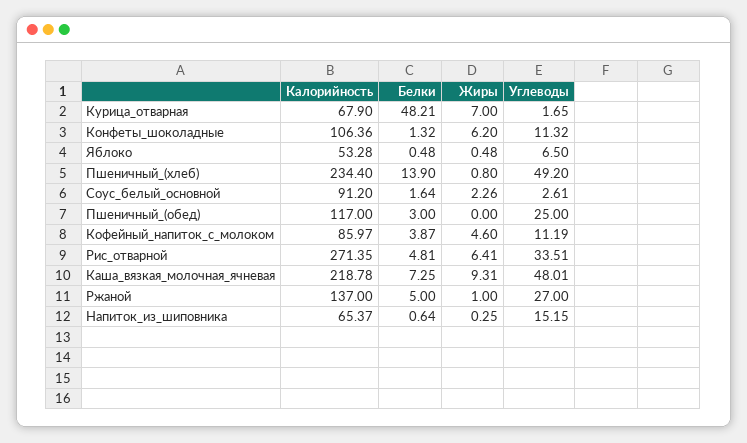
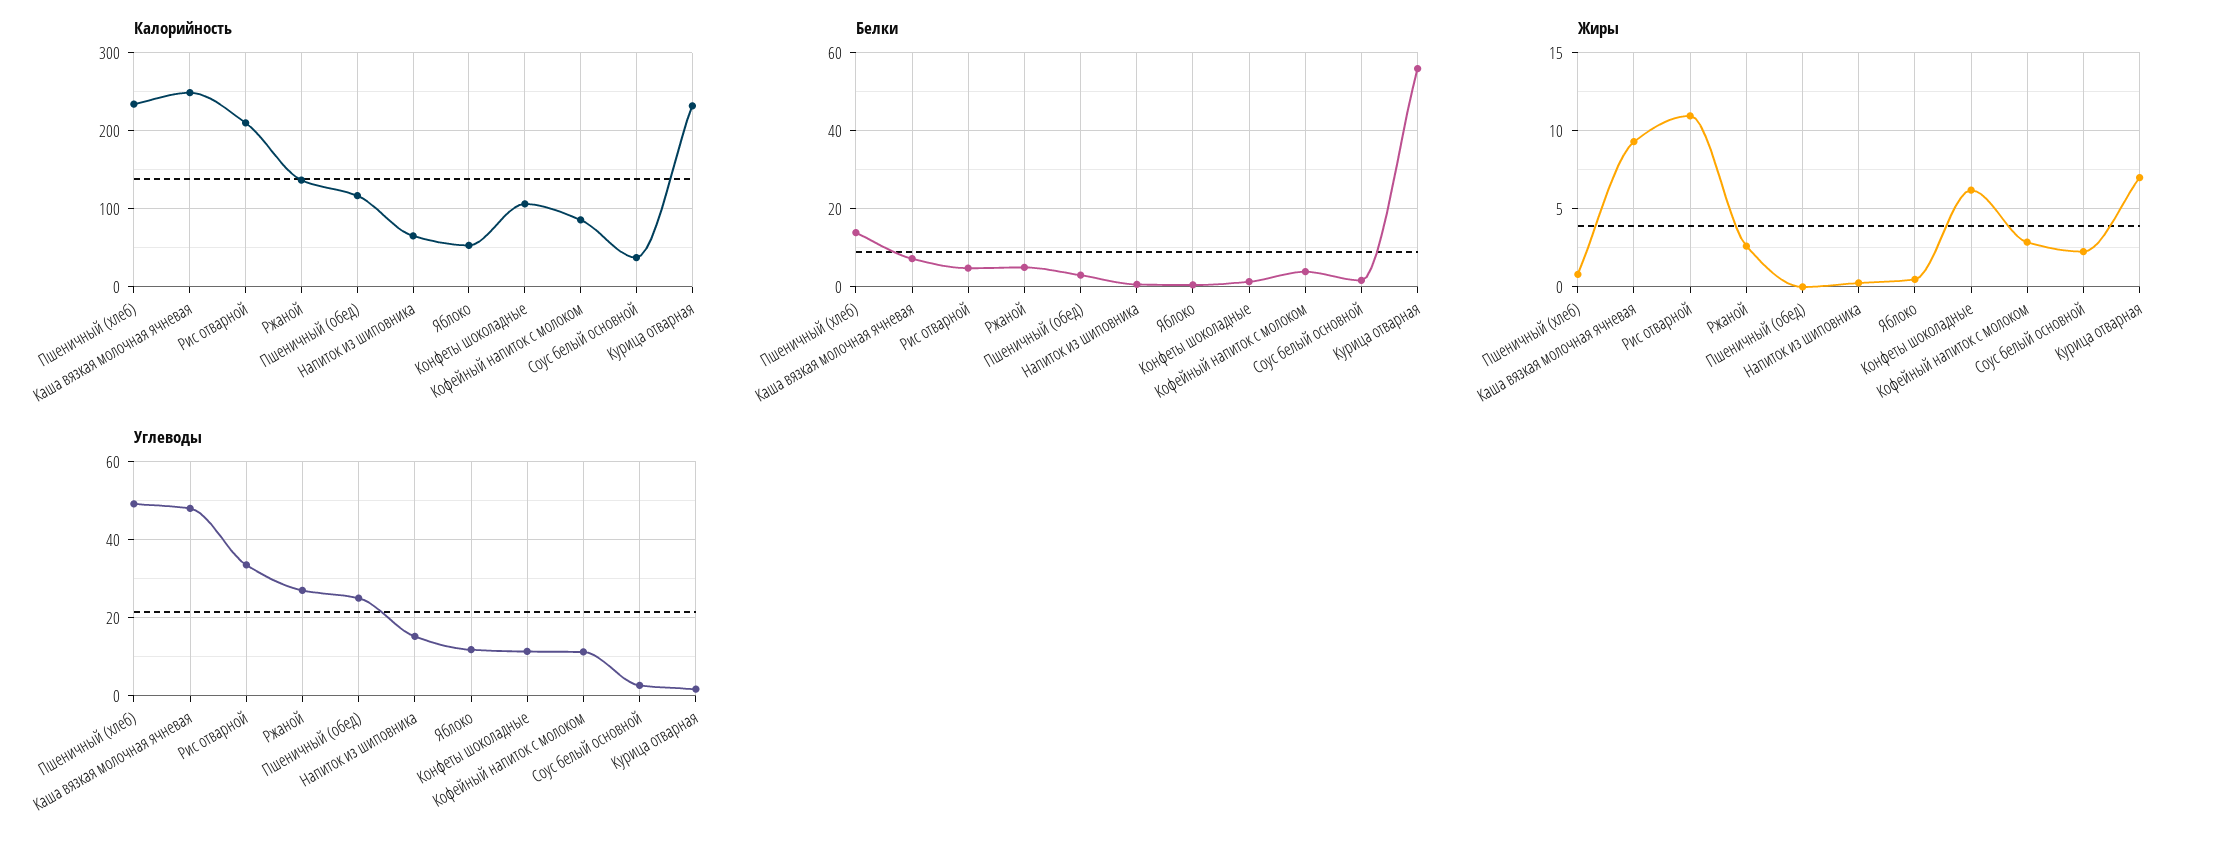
  {
    "Калорийность": {
-     "Курица_отварная": 67.9,
+     "Курица_отварная": 230,
      "Конфеты_шоколадные": 106.36,
      "Яблоко": 53.28,
      "Пшеничный_(хлеб)": 234.4,
-     "Соус_белый_основной": 91.2,
+     "Соус_белый_основной": 40,
      "Пшеничный_(обед)": 117,
      "Кофейный_напиток_с_молоком": 85.97,
-     "Рис_отварной": 271.35,
+     "Рис_отварной": 210,
-     "Каша_вязкая_молочная_ячневая": 218.78,
+     "Каша_вязкая_молочная_ячневая": 250,
      "Ржаной": 137,
      "Напиток_из_шиповника": 65.37
    },
    "Белки": {
-     "Курица_отварная": 48.21,
+     "Курица_отварная": 56,
      "Конфеты_шоколадные": 1.32,
      "Яблоко": 0.48,
      "Пшеничный_(хлеб)": 13.9,
      "Соус_белый_основной": 1.64,
      "Пшеничный_(обед)": 3,
      "Кофейный_напиток_с_молоком": 3.87,
      "Рис_отварной": 4.81,
      "Каша_вязкая_молочная_ячневая": 7.25,
      "Ржаной": 5,
      "Напиток_из_шиповника": 0.64
    },
    "Жиры": {
      "Курица_отварная": 7,
      "Конфеты_шоколадные": 6.2,
      "Яблоко": 0.48,
      "Пшеничный_(хлеб)": 0.8,
      "Соус_белый_основной": 2.26,
      "Пшеничный_(обед)": 0,
-     "Кофейный_напиток_с_молоком": 4.6,
+     "Кофейный_напиток_с_молоком": 3,
-     "Рис_отварной": 6.41,
+     "Рис_отварной": 11,
      "Каша_вязкая_молочная_ячневая": 9.31,
-     "Ржаной": 1,
+     "Ржаной": 2.5,
      "Напиток_из_шиповника": 0.25
    },
    "Углеводы": {
      "Курица_отварная": 1.65,
      "Конфеты_шоколадные": 11.32,
-     "Яблоко": 6.5,
+     "Яблоко": 12,
      "Пшеничный_(хлеб)": 49.2,
      "Соус_белый_основной": 2.61,
      "Пшеничный_(обед)": 25,
      "Кофейный_напиток_с_молоком": 11.19,
      "Рис_отварной": 33.51,
      "Каша_вязкая_молочная_ячневая": 48.01,
      "Ржаной": 27,
      "Напиток_из_шиповника": 15.15
    }
  }

